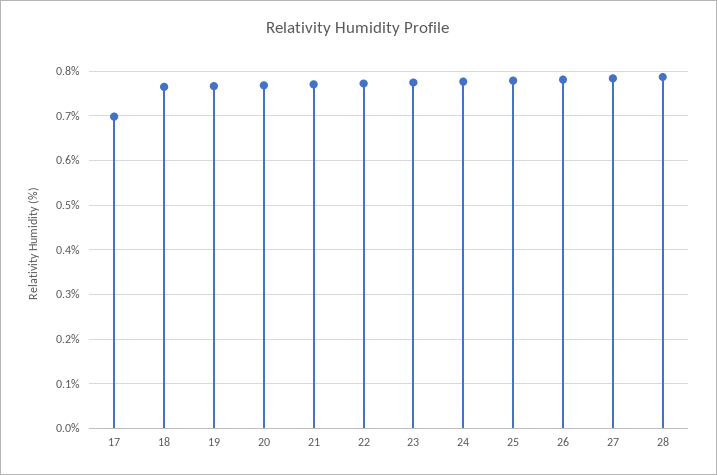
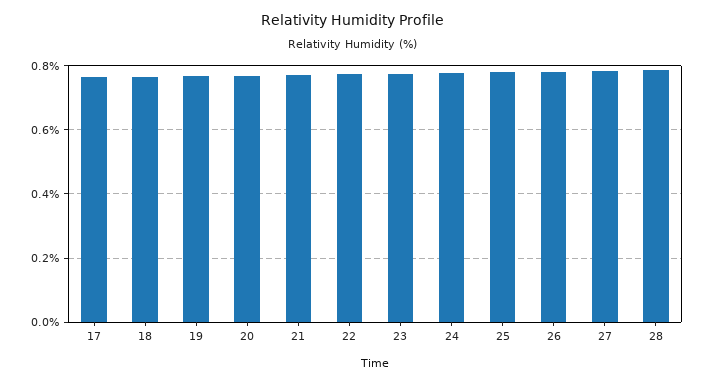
  {
-   "17": 0.7,
+   "17": 0.76,
    "18": 0.76,
    "19": 0.76,
    "20": 0.76,
    "21": 0.78,
    "22": 0.78,
    "23": 0.78,
    "24": 0.78,
    "25": 0.78,
    "26": 0.78,
    "27": 0.78,
    "28": 0.78
  }

